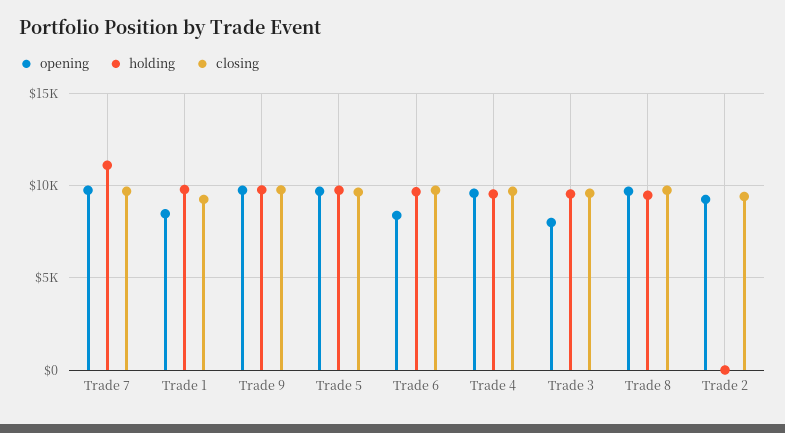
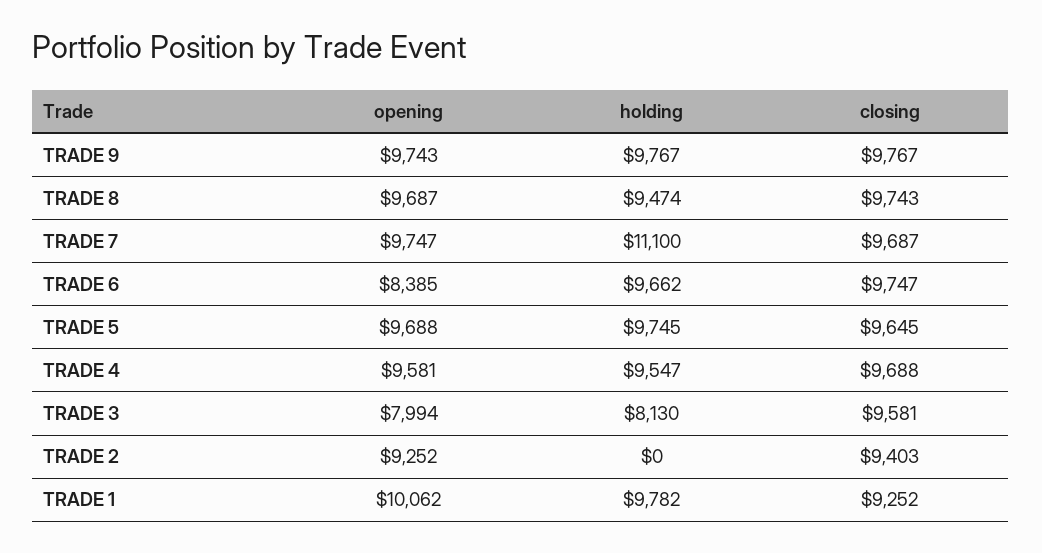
  {
    "opening": {
      "Trade 7": 9747,
-     "Trade 1": 8500,
+     "Trade 1": 10062,
      "Trade 9": 9743,
      "Trade 5": 9688,
      "Trade 6": 8385,
      "Trade 4": 9581,
      "Trade 3": 7994,
      "Trade 8": 9687,
      "Trade 2": 9252
    },
    "holding": {
      "Trade 7": 11100,
      "Trade 1": 9782,
      "Trade 9": 9767,
      "Trade 5": 9745,
      "Trade 6": 9662,
      "Trade 4": 9547,
-     "Trade 3": 9500,
+     "Trade 3": 8130,
      "Trade 8": 9474,
      "Trade 2": 0
    },
    "closing": {
      "Trade 7": 9687,
      "Trade 1": 9252,
      "Trade 9": 9767,
      "Trade 5": 9645,
      "Trade 6": 9747,
      "Trade 4": 9688,
      "Trade 3": 9581,
      "Trade 8": 9743,
      "Trade 2": 9403
    }
  }

